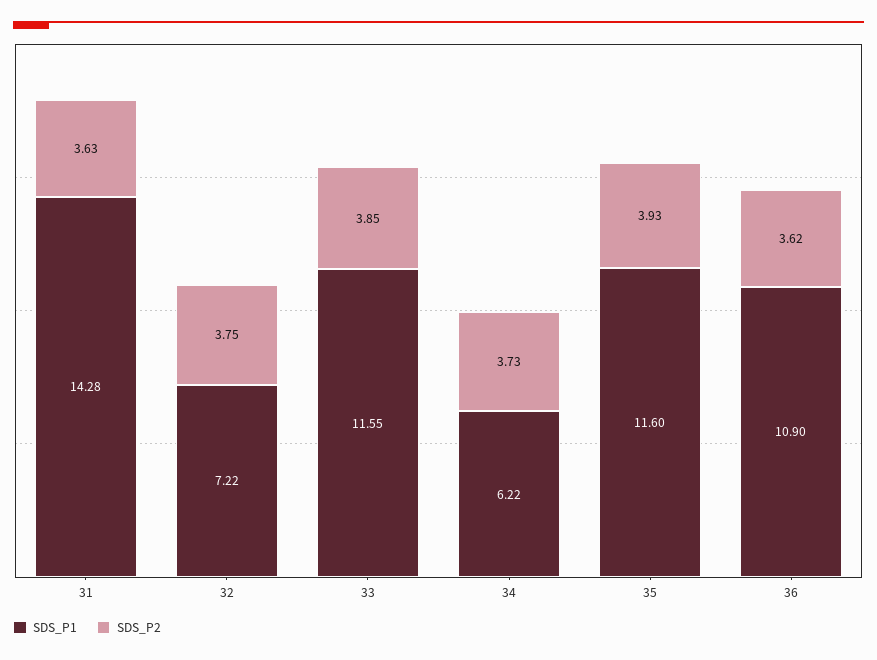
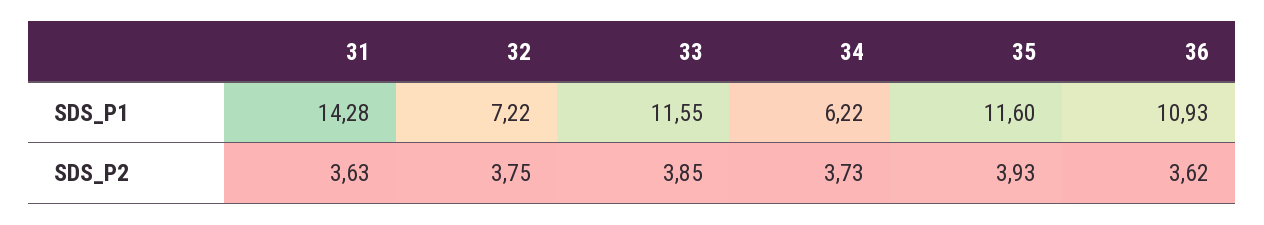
  {
    "SDS_P1": {
      "31": 14.28,
      "32": 7.22,
      "33": 11.55,
      "34": 6.22,
      "35": 11.6,
-     "36": 10.9
+     "36": 10.93
    },
    "SDS_P2": {
      "31": 3.63,
      "32": 3.75,
      "33": 3.85,
      "34": 3.73,
      "35": 3.93,
      "36": 3.62
    }
  }

